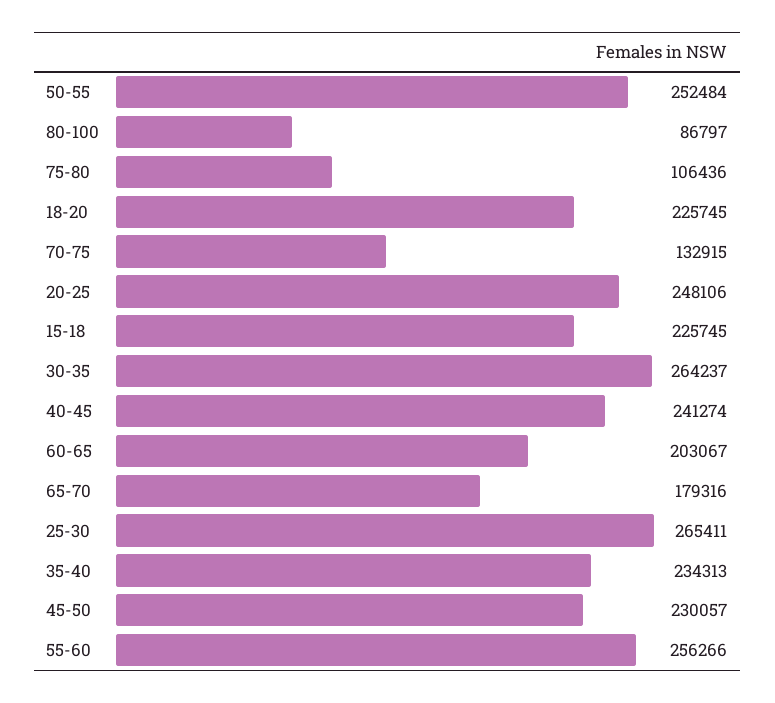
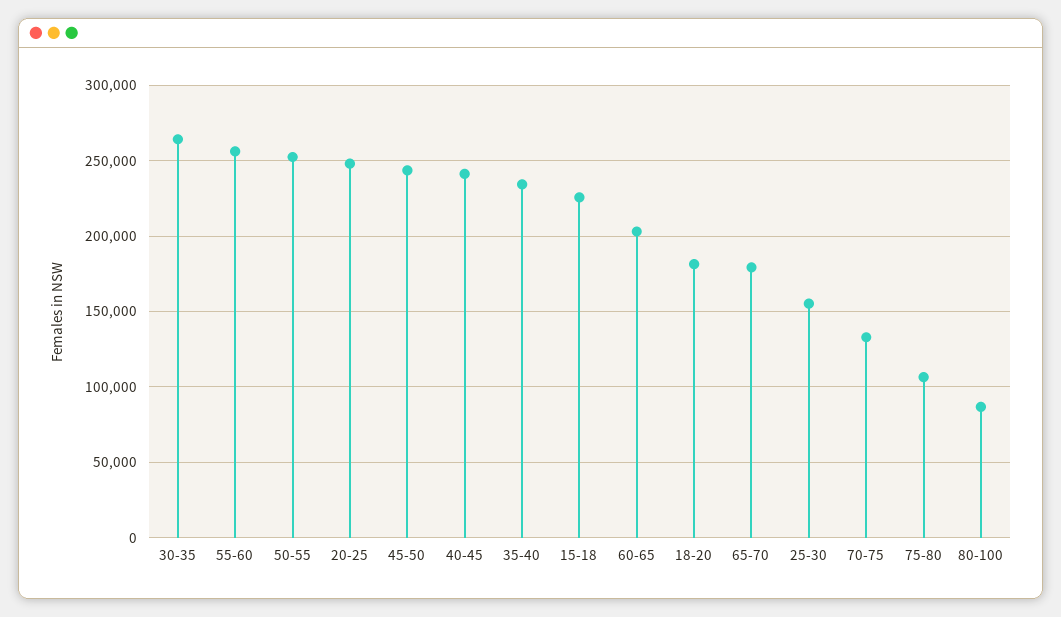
  {
    "50-55": 252484,
    "80-100": 86797,
    "75-80": 106436,
-   "18-20": 225745,
+   "18-20": 180000,
    "70-75": 132915,
    "20-25": 248106,
    "15-18": 225745,
    "30-35": 264237,
    "40-45": 241274,
    "60-65": 203067,
    "65-70": 179316,
-   "25-30": 265411,
+   "25-30": 155000,
    "35-40": 234313,
-   "45-50": 230057,
+   "45-50": 245000,
    "55-60": 256266
  }

